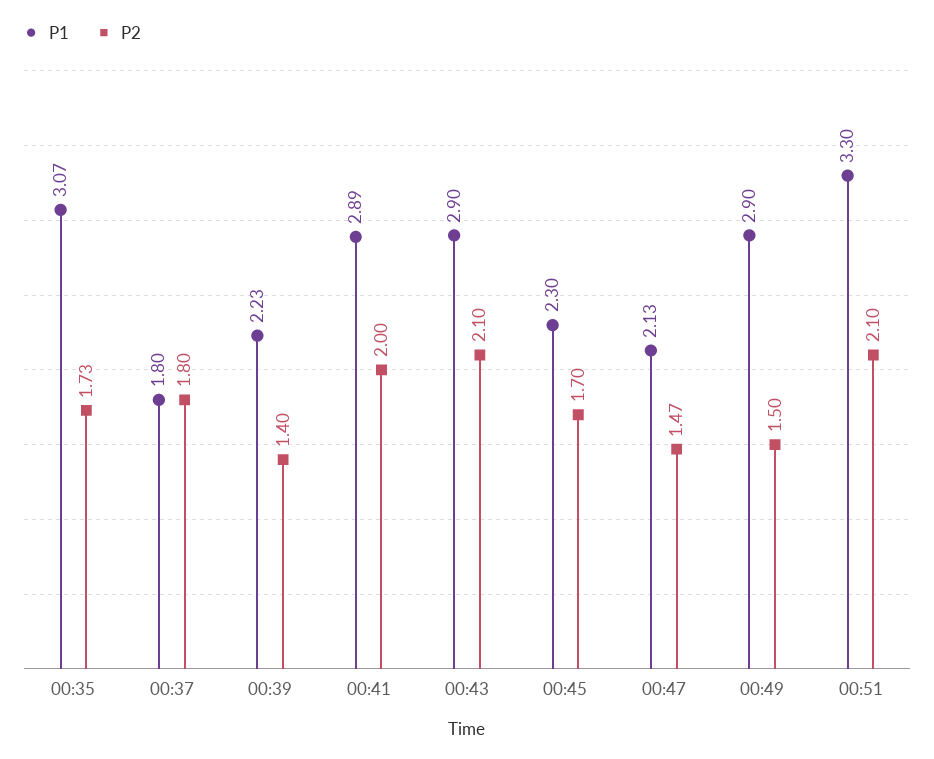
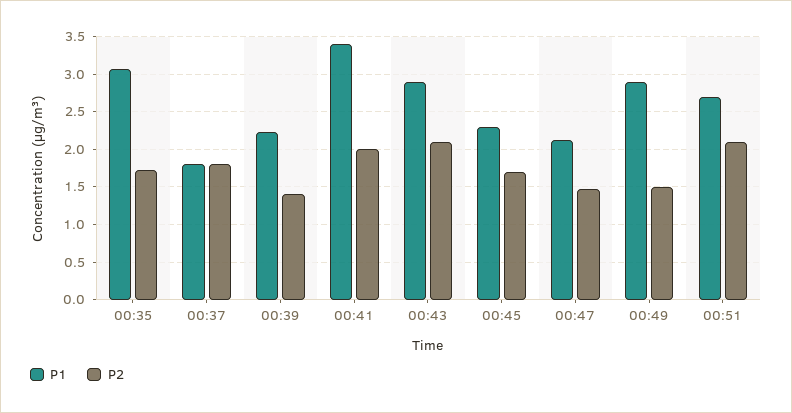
  {
    "P1": {
      "00:35": 3.07,
      "00:37": 1.8,
      "00:39": 2.23,
-     "00:41": 2.89,
+     "00:41": 3.4,
      "00:43": 2.9,
      "00:45": 2.3,
      "00:47": 2.13,
      "00:49": 2.9,
-     "00:51": 3.3
+     "00:51": 2.7
    },
    "P2": {
      "00:35": 1.73,
      "00:37": 1.8,
      "00:39": 1.4,
      "00:41": 2,
      "00:43": 2.1,
      "00:45": 1.7,
      "00:47": 1.47,
      "00:49": 1.5,
      "00:51": 2.1
    }
  }

